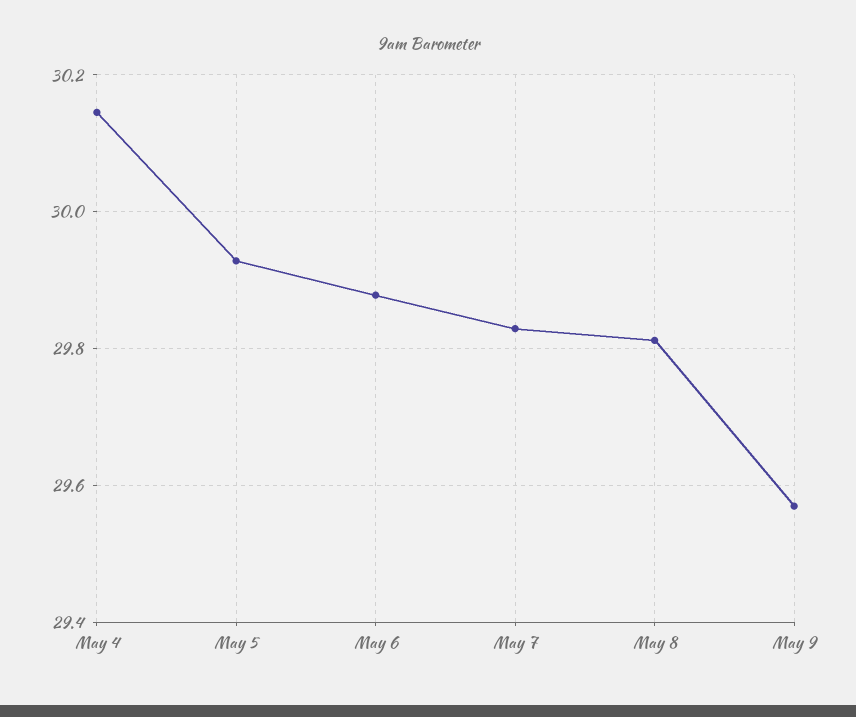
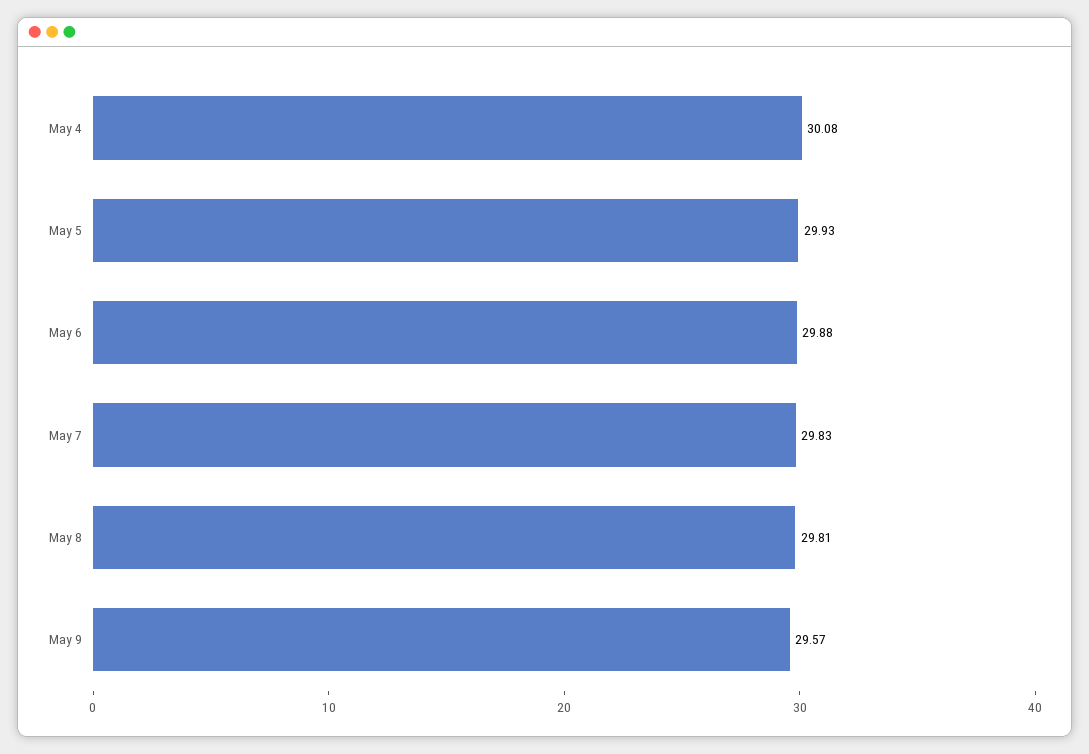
  {
-   "May 4": 30.14,
+   "May 4": 30.08,
    "May 5": 29.93,
    "May 6": 29.88,
    "May 7": 29.83,
    "May 8": 29.81,
    "May 9": 29.57
  }

